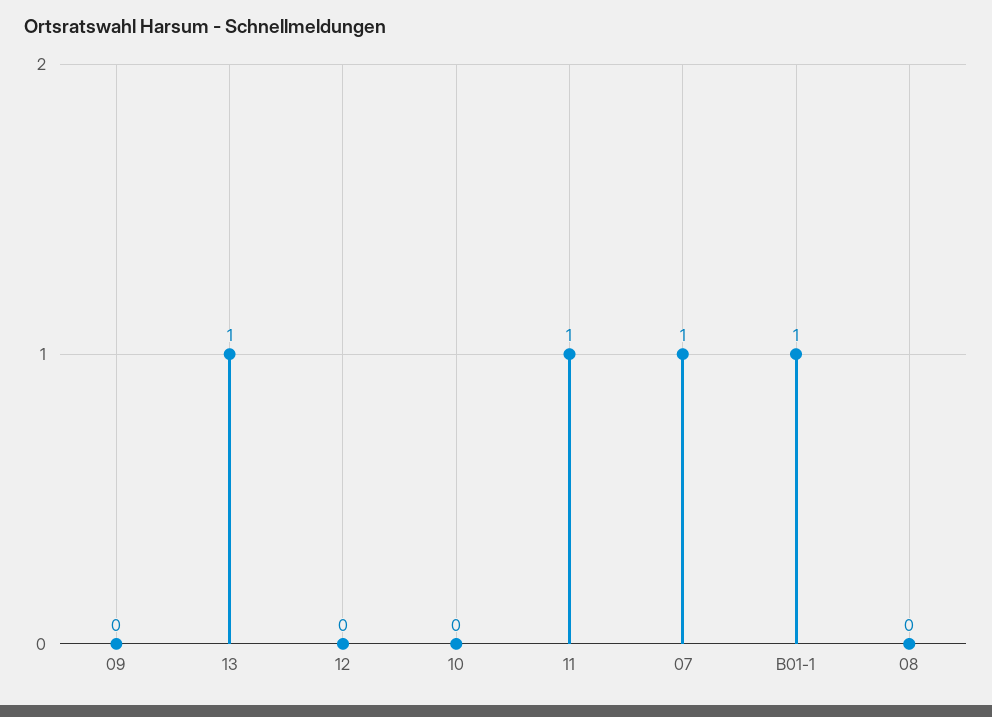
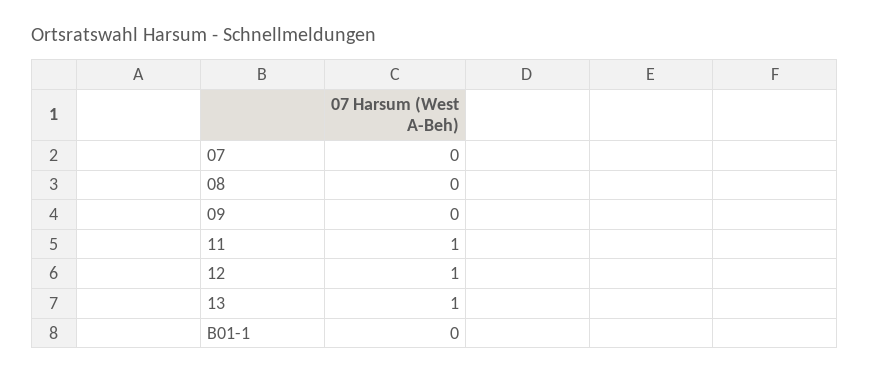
  {
    "09": 0,
    "13": 1,
-   "12": 0,
+   "12": 1,
-   "10": 0,
    "11": 1,
-   "07": 1,
+   "07": 0,
-   "B01-1": 1,
+   "B01-1": 0,
    "08": 0
  }

